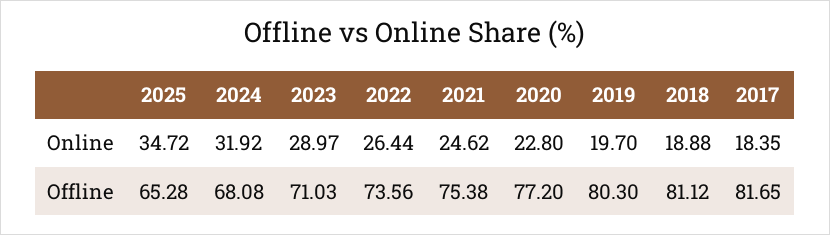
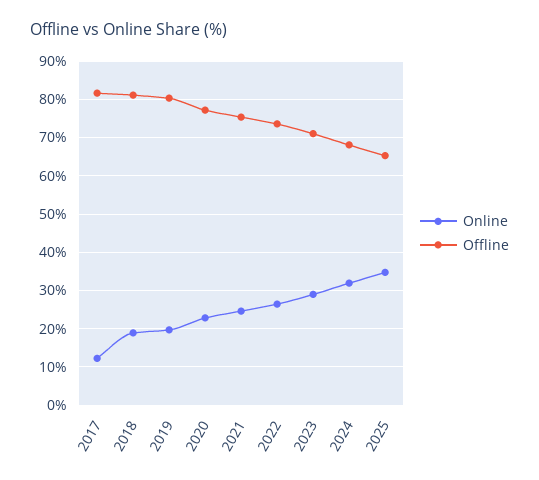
  {
    "Online": {
      "2025": 34.72,
      "2024": 31.92,
      "2023": 28.97,
      "2022": 26.44,
      "2021": 24.62,
      "2020": 22.8,
      "2019": 19.7,
      "2018": 18.88,
-     "2017": 18.35
+     "2017": 12
    },
    "Offline": {
      "2025": 65.28,
      "2024": 68.08,
      "2023": 71.03,
      "2022": 73.56,
      "2021": 75.38,
      "2020": 77.2,
      "2019": 80.3,
      "2018": 81.12,
      "2017": 81.65
    }
  }

